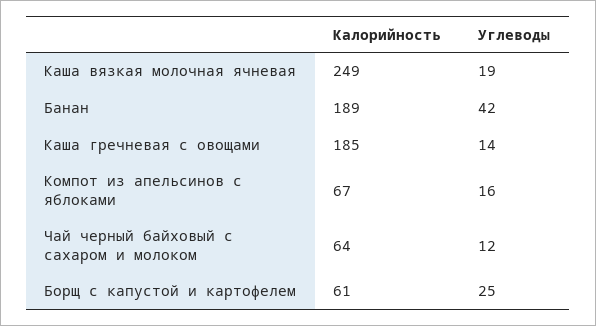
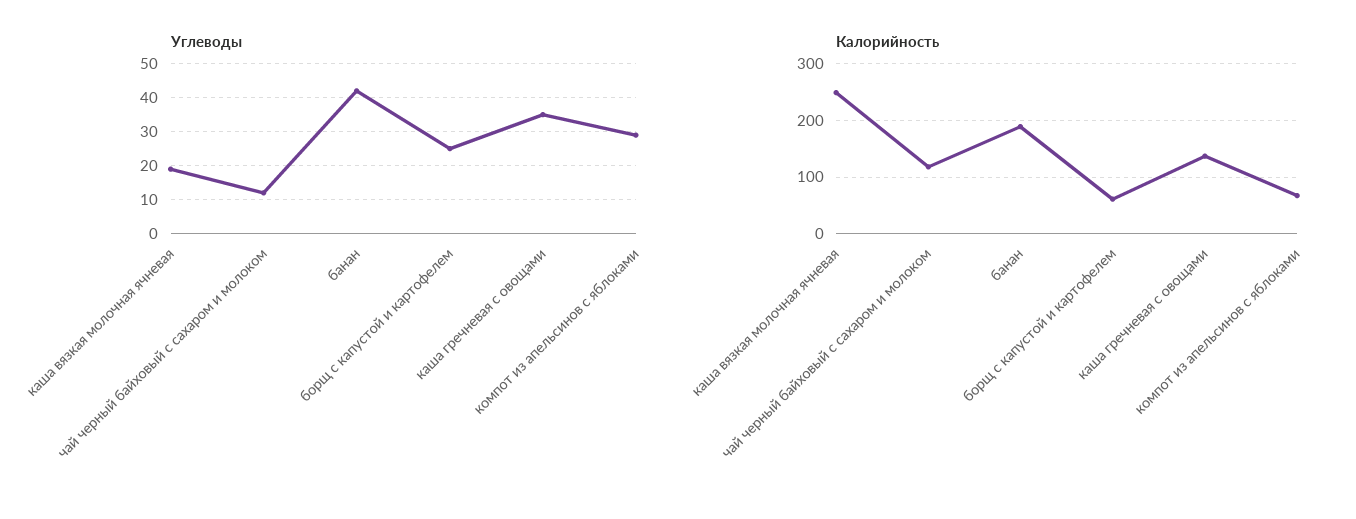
  {
    "Калорийность": {
      "Каша вязкая молочная ячневая": 249,
      "Банан": 189,
-     "Каша гречневая с овощами": 185,
+     "Каша гречневая с овощами": 140,
      "Компот из апельсинов с яблоками": 67,
-     "Чай черный байховый с сахаром и молоком": 64,
+     "Чай черный байховый с сахаром и молоком": 120,
      "Борщ с капустой и картофелем": 61
    },
    "Углеводы": {
      "Каша вязкая молочная ячневая": 19,
      "Банан": 42,
-     "Каша гречневая с овощами": 14,
+     "Каша гречневая с овощами": 35,
-     "Компот из апельсинов с яблоками": 16,
+     "Компот из апельсинов с яблоками": 30,
      "Чай черный байховый с сахаром и молоком": 12,
      "Борщ с капустой и картофелем": 25
    }
  }

